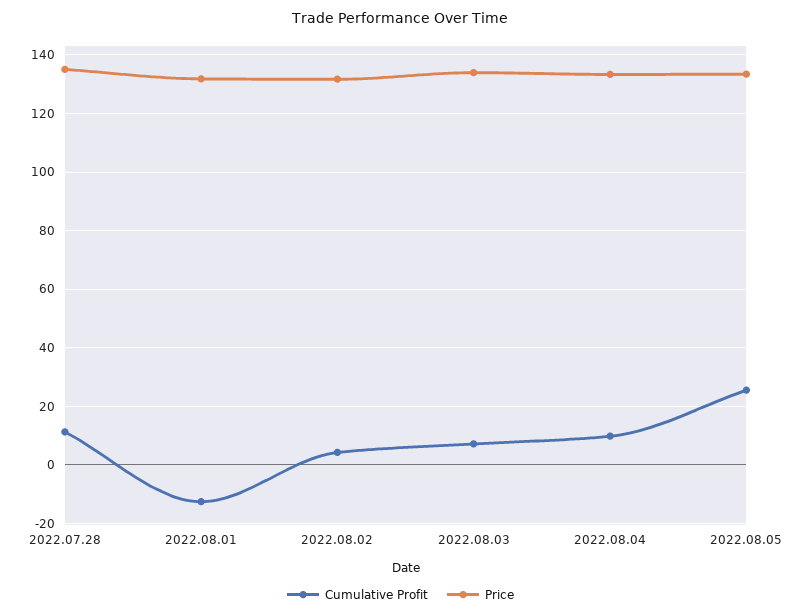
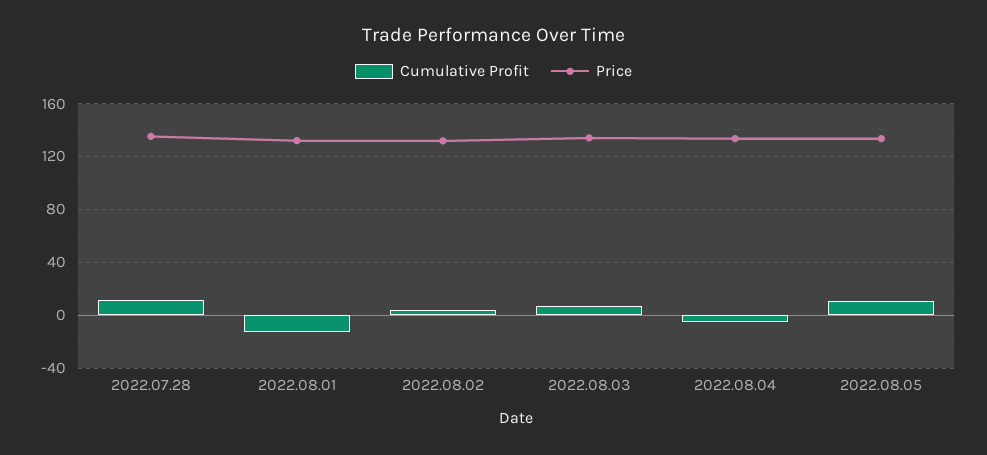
  {
    "Cumulative Profit": {
      "2022.07.28": 12.5,
      "2022.08.01": -12.5,
      "2022.08.02": 5,
      "2022.08.03": 7.5,
-     "2022.08.04": 10,
+     "2022.08.04": -5,
-     "2022.08.05": 25
+     "2022.08.05": 10
    },
    "Price": {
      "2022.07.28": 135,
      "2022.08.01": 132.5,
      "2022.08.02": 132.5,
      "2022.08.03": 135,
      "2022.08.04": 132.5,
      "2022.08.05": 132.5
    }
  }

